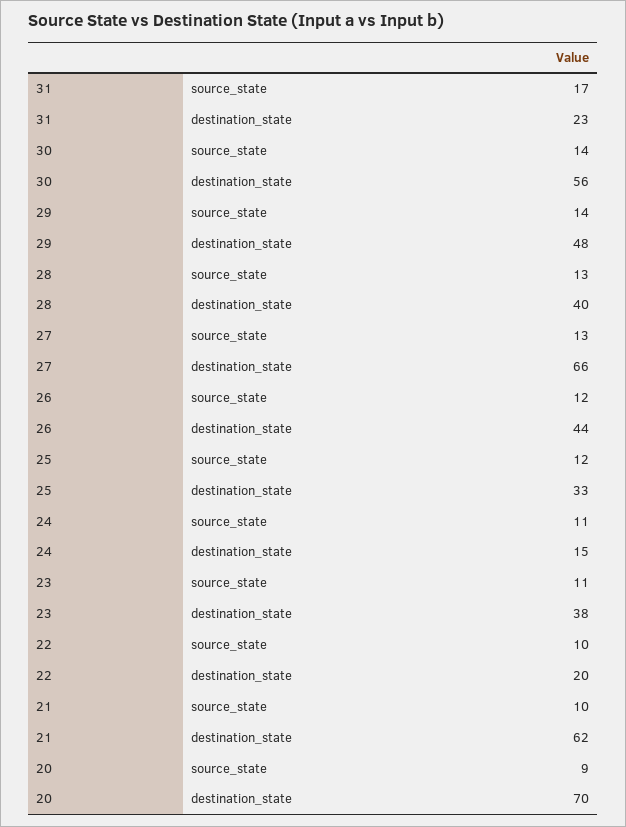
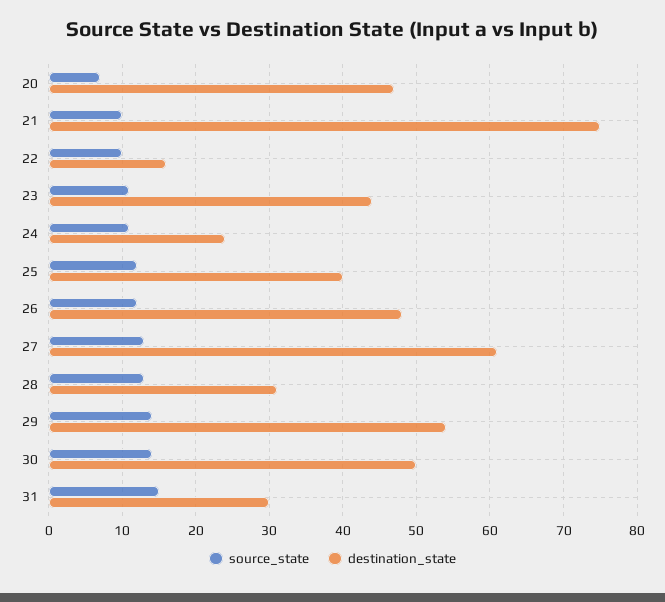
  {
    "source_state": {
-     "31": 17,
+     "31": 15,
      "30": 14,
      "29": 14,
      "28": 13,
      "27": 13,
      "26": 12,
      "25": 12,
      "24": 11,
      "23": 11,
      "22": 10,
      "21": 10,
-     "20": 9
+     "20": 7
    },
    "destination_state": {
-     "31": 23,
+     "31": 30,
-     "30": 56,
+     "30": 50,
-     "29": 48,
+     "29": 54,
-     "28": 40,
+     "28": 31,
-     "27": 66,
+     "27": 61,
-     "26": 44,
+     "26": 48,
-     "25": 33,
+     "25": 40,
-     "24": 15,
+     "24": 24,
-     "23": 38,
+     "23": 44,
-     "22": 20,
+     "22": 16,
-     "21": 62,
+     "21": 75,
-     "20": 70
+     "20": 47
    }
  }

